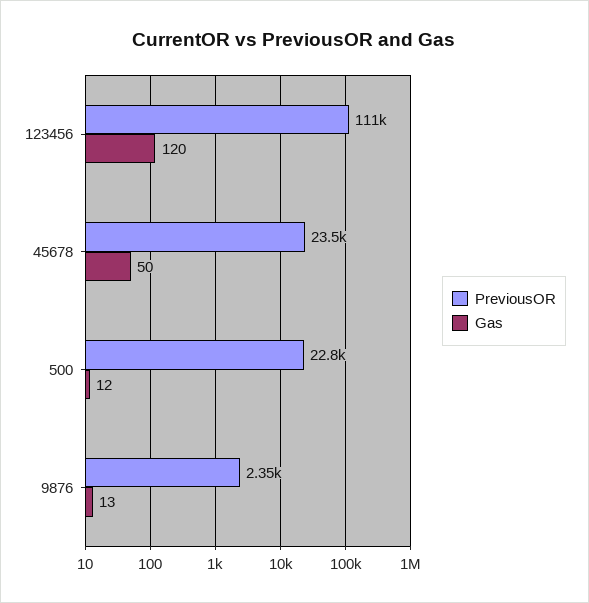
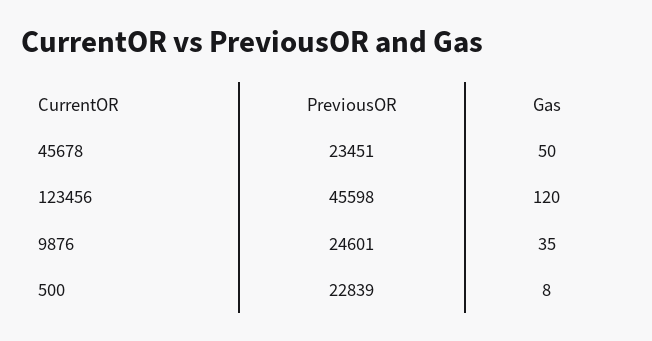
  {
    "PreviousOR": {
-     "123456": 111000,
+     "123456": 45598,
      "45678": 23451,
      "500": 22839,
-     "9876": 2350
+     "9876": 24601
    },
    "Gas": {
      "123456": 120,
      "45678": 50,
-     "500": 12,
+     "500": 8,
-     "9876": 13
+     "9876": 35
    }
  }

